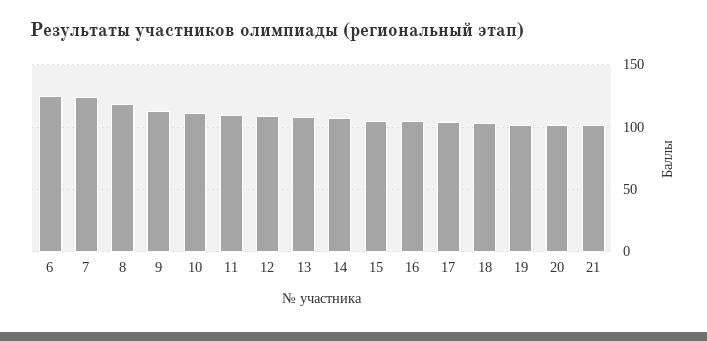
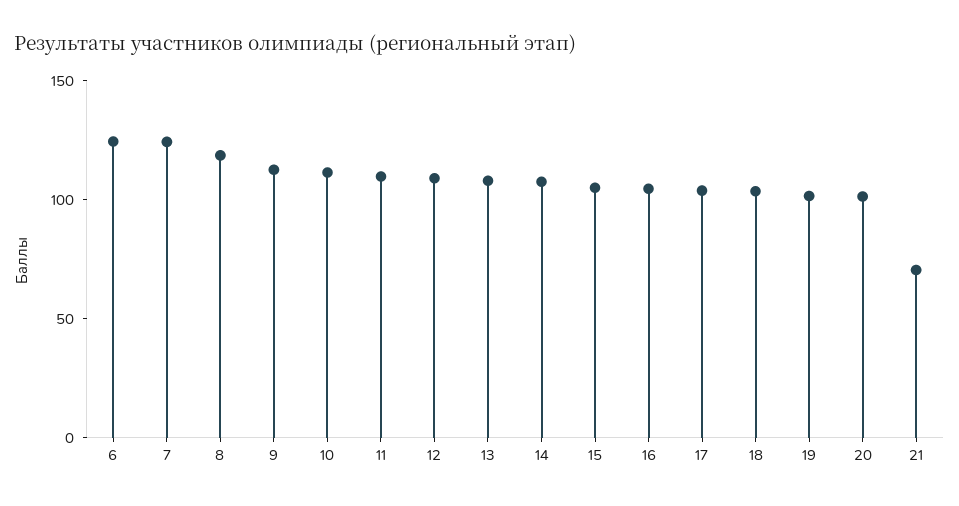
  {
    "6": 125,
    "7": 125,
    "8": 120,
    "9": 115,
    "10": 110,
    "11": 110,
    "12": 110,
    "13": 110,
    "14": 110,
    "15": 105,
    "16": 105,
    "17": 105,
    "18": 105,
    "19": 100,
    "20": 100,
-   "21": 100
+   "21": 70
  }

